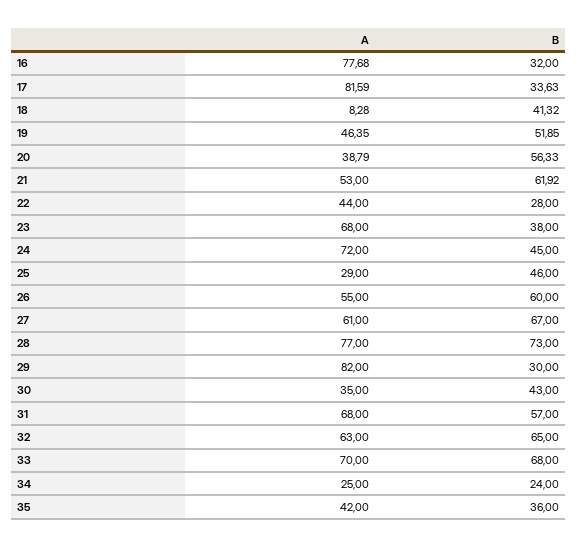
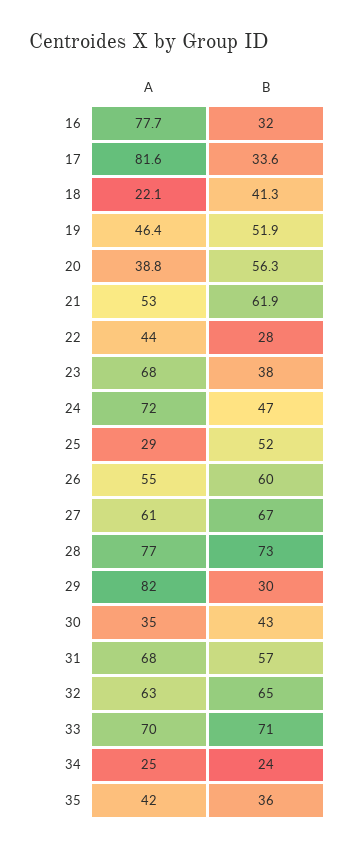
  {
    "A": {
      "16": 77.68,
      "17": 81.59,
-     "18": 8.28,
+     "18": 22.1,
      "19": 46.35,
      "20": 38.79,
      "21": 53,
      "22": 44,
      "23": 68,
      "24": 72,
      "25": 29,
      "26": 55,
      "27": 61,
      "28": 77,
      "29": 82,
      "30": 35,
      "31": 68,
      "32": 63,
      "33": 70,
      "34": 25,
      "35": 42
    },
    "B": {
      "16": 32,
      "17": 33.63,
      "18": 41.32,
      "19": 51.85,
      "20": 56.33,
      "21": 61.92,
      "22": 28,
      "23": 38,
-     "24": 45,
+     "24": 47,
-     "25": 46,
+     "25": 52,
      "26": 60,
      "27": 67,
      "28": 73,
      "29": 30,
      "30": 43,
      "31": 57,
      "32": 65,
-     "33": 68,
+     "33": 71,
      "34": 24,
      "35": 36
    }
  }

